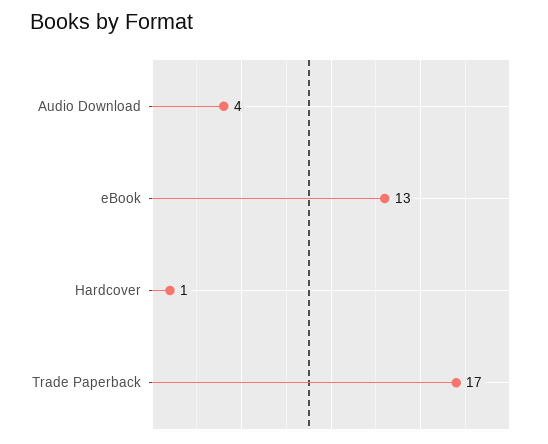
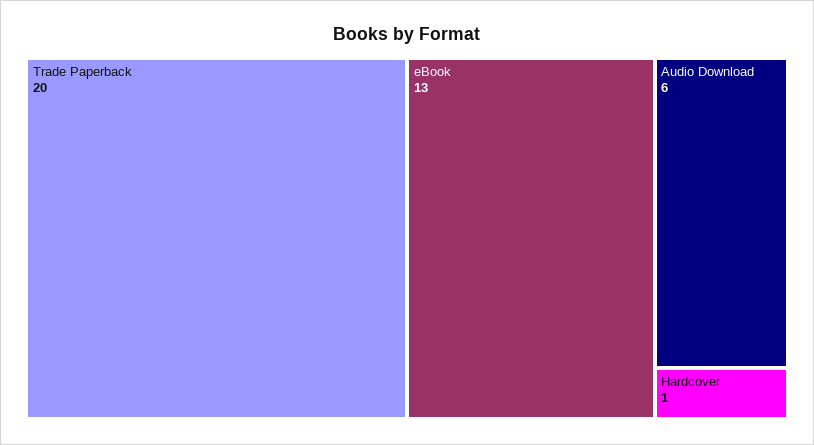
  {
-   "Audio Download": 4,
+   "Audio Download": 6,
    "eBook": 13,
    "Hardcover": 1,
-   "Trade Paperback": 17
+   "Trade Paperback": 20
  }

